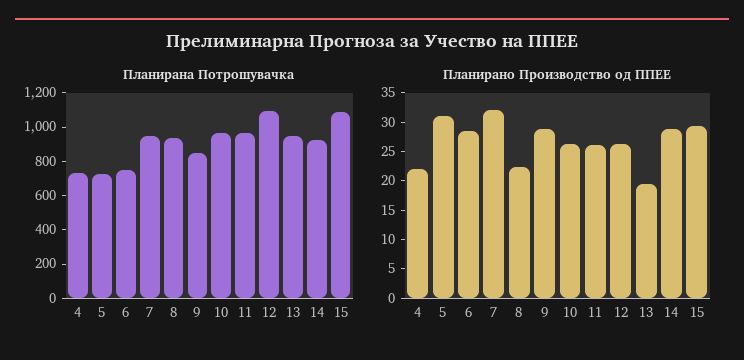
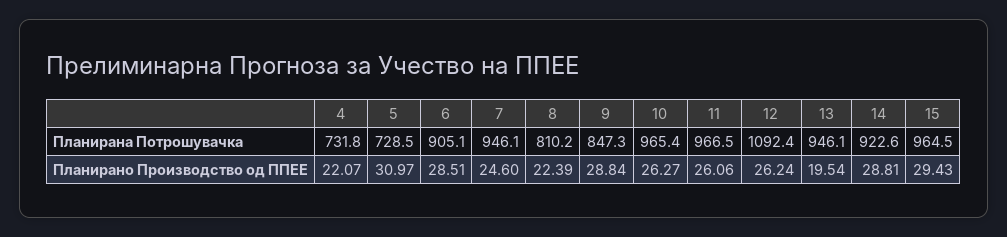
  {
    "Планирана Потрошувачка": {
      "4": 731.8,
      "5": 728.5,
-     "6": 750,
+     "6": 905.1,
      "7": 946.1,
-     "8": 950,
+     "8": 810.2,
      "9": 847.3,
      "10": 965.4,
      "11": 966.5,
      "12": 1092.4,
      "13": 946.1,
      "14": 922.6,
-     "15": 1100
+     "15": 964.5
    },
    "Планирано Производство од ППЕЕ": {
      "4": 22.07,
      "5": 30.97,
      "6": 28.51,
-     "7": 32.5,
+     "7": 24.6,
      "8": 22.39,
      "9": 28.84,
      "10": 26.27,
      "11": 26.06,
      "12": 26.24,
      "13": 19.54,
      "14": 28.81,
      "15": 29.43
    }
  }

